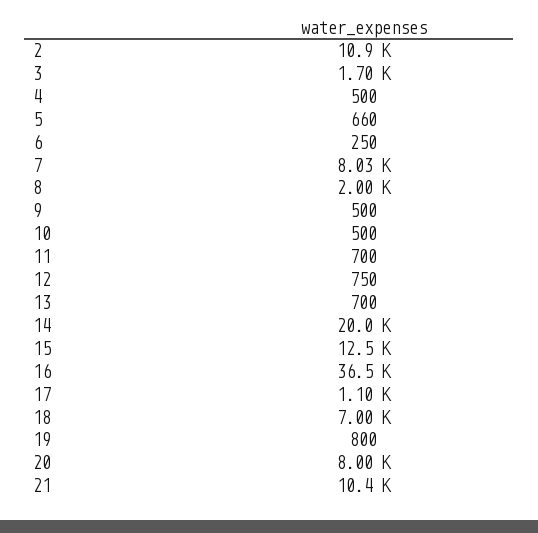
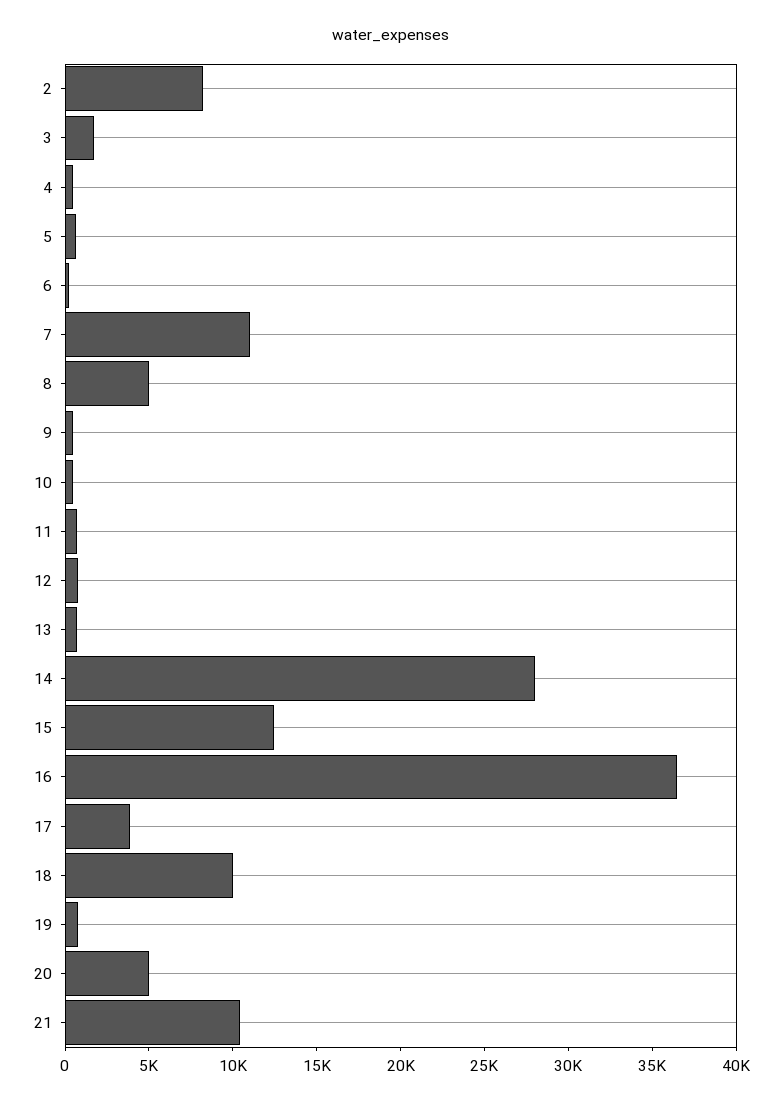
  {
-   "2": 10900,
+   "2": 8000,
    "3": 1700,
    "4": 500,
    "5": 660,
    "6": 250,
-   "7": 8030,
+   "7": 11000,
-   "8": 2000,
+   "8": 5000,
    "9": 500,
    "10": 500,
    "11": 700,
    "12": 750,
    "13": 700,
-   "14": 20000,
+   "14": 28000,
    "15": 12500,
    "16": 36500,
-   "17": 1100,
+   "17": 4000,
-   "18": 7000,
+   "18": 10000,
    "19": 800,
-   "20": 8000,
+   "20": 5000,
    "21": 10400
  }

